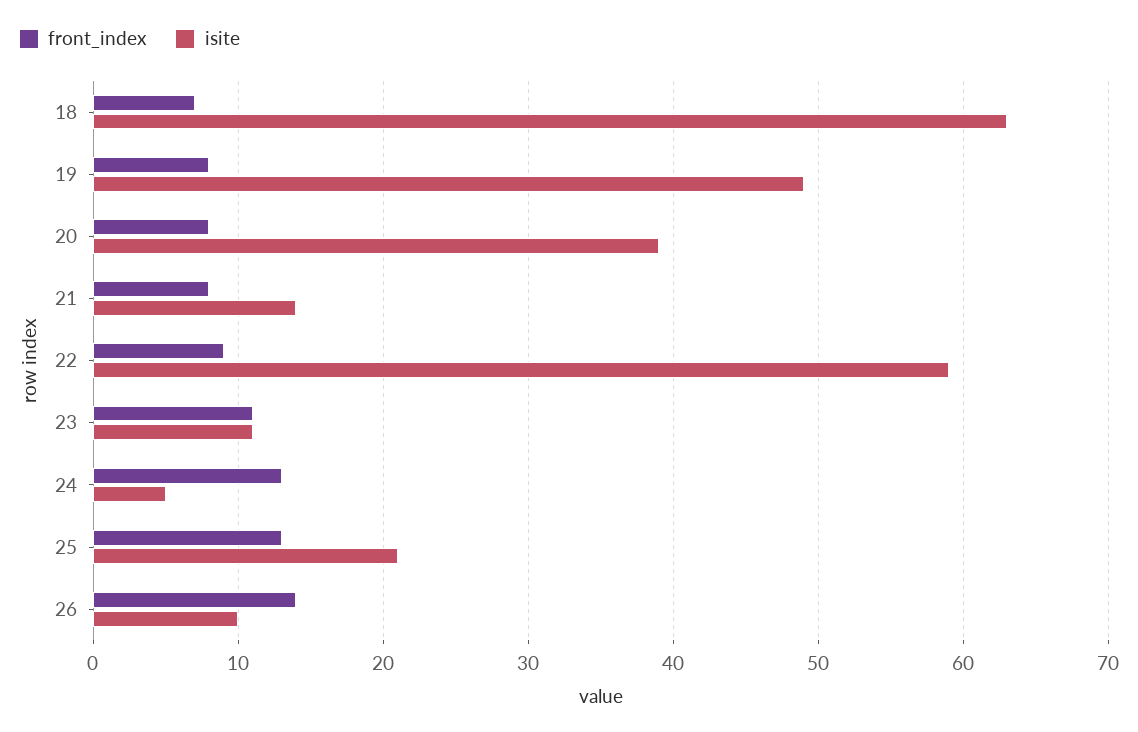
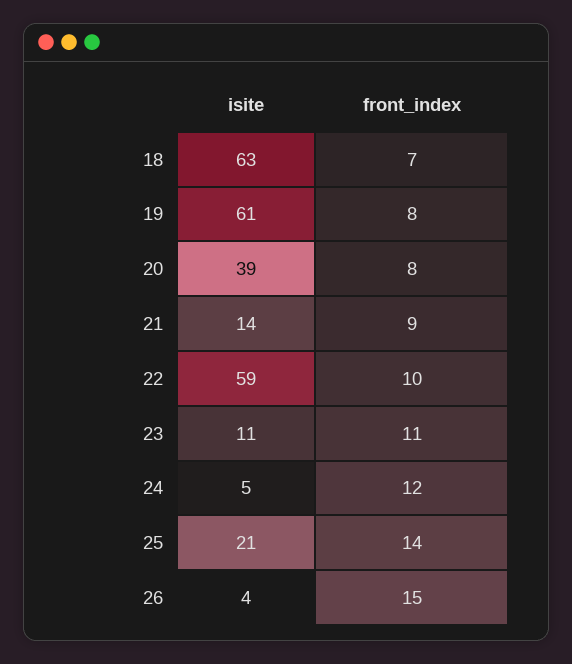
  {
    "front_index": {
      "18": 7,
      "19": 8,
      "20": 8,
-     "21": 8,
+     "21": 9,
-     "22": 9,
+     "22": 10,
      "23": 11,
-     "24": 13,
+     "24": 12,
-     "25": 13,
+     "25": 14,
-     "26": 14
+     "26": 15
    },
    "isite": {
      "18": 63,
-     "19": 49,
+     "19": 61,
      "20": 39,
      "21": 14,
      "22": 59,
      "23": 11,
      "24": 5,
      "25": 21,
-     "26": 10
+     "26": 4
    }
  }

